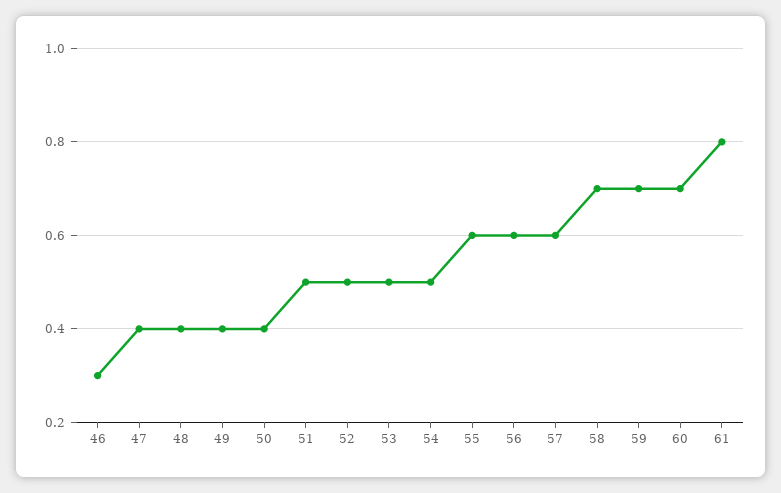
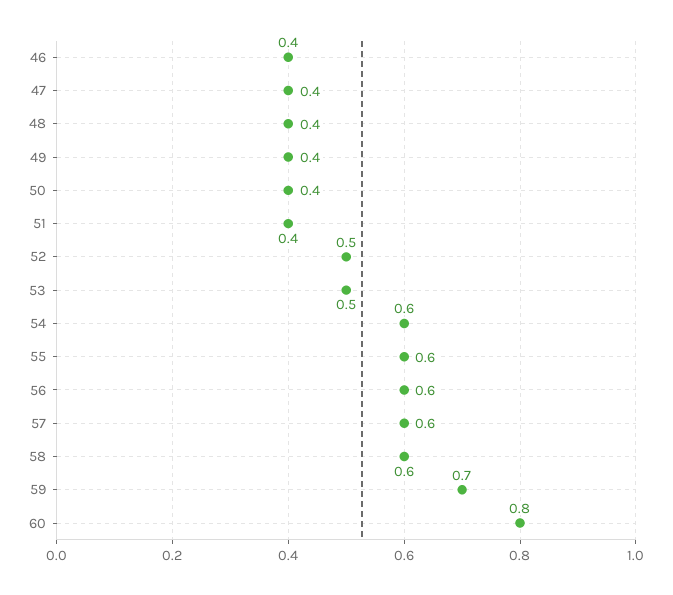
  {
-   "46": 0.3,
+   "46": 0.4,
    "47": 0.4,
    "48": 0.4,
    "49": 0.4,
    "50": 0.4,
-   "51": 0.5,
+   "51": 0.4,
    "52": 0.5,
    "53": 0.5,
-   "54": 0.5,
+   "54": 0.6,
    "55": 0.6,
    "56": 0.6,
    "57": 0.6,
-   "58": 0.7,
+   "58": 0.6,
    "59": 0.7,
-   "60": 0.7,
+   "60": 0.8
-   "61": 0.8
  }

